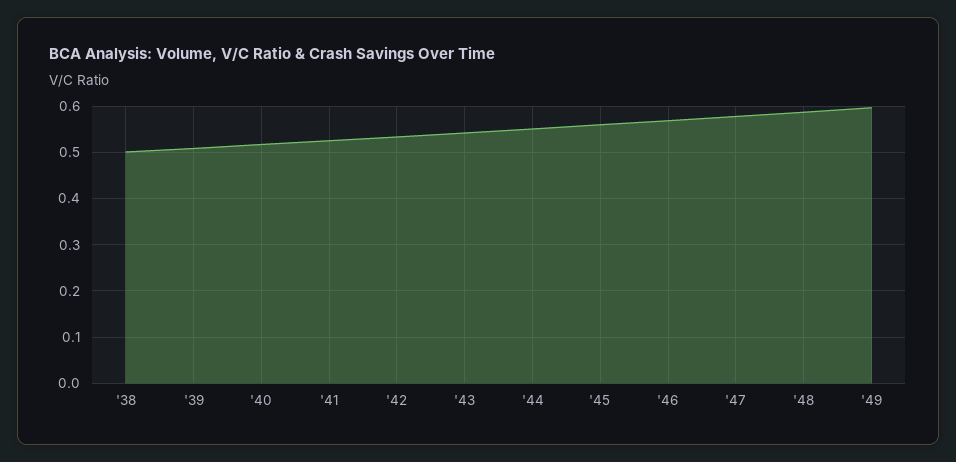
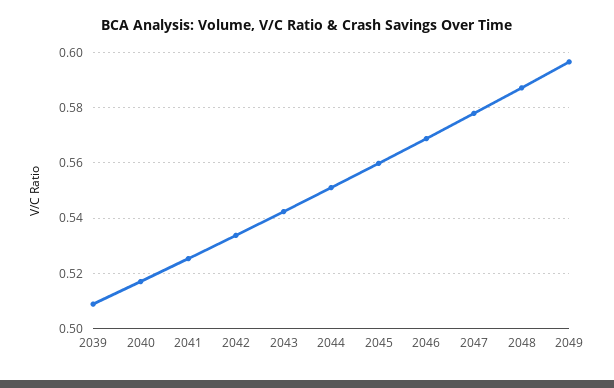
  {
-   "'38": 0.5,
    "'39": 0.51,
    "'40": 0.5175,
    "'41": 0.525,
    "'42": 0.5325,
    "'43": 0.5425,
    "'44": 0.55,
    "'45": 0.56,
    "'46": 0.57,
    "'47": 0.5775,
    "'48": 0.5875,
    "'49": 0.5975
  }

